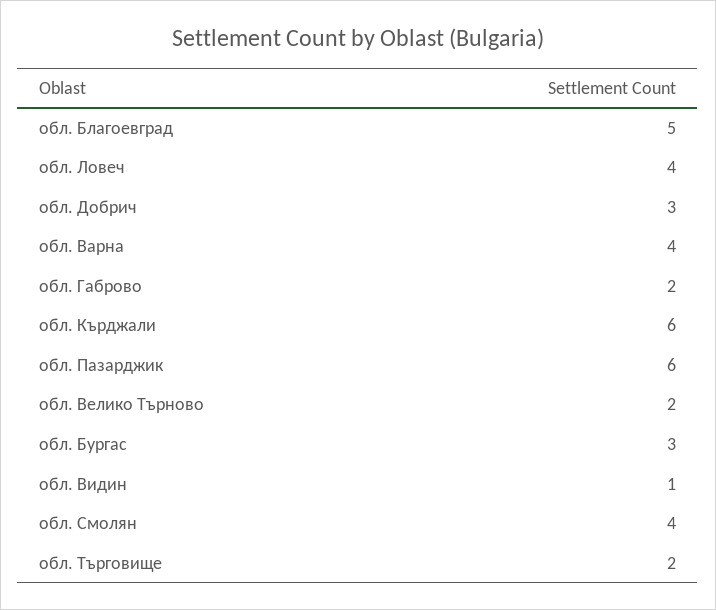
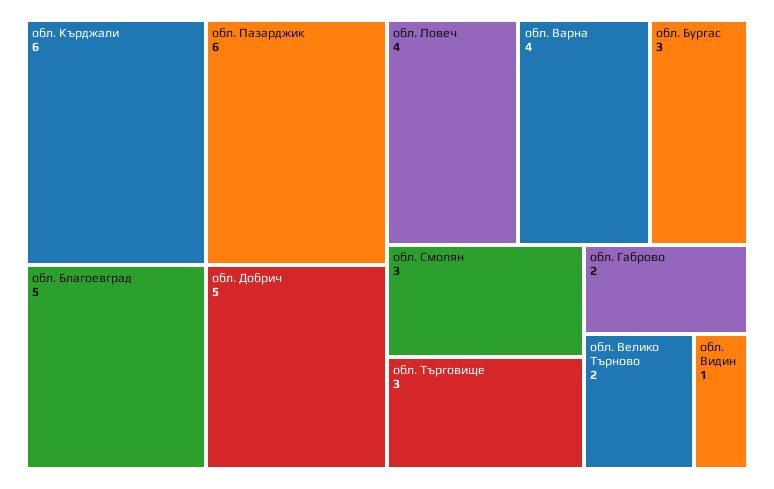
  {
    "обл. Благоевград": 5,
    "обл. Ловеч": 4,
-   "обл. Добрич": 3,
+   "обл. Добрич": 5,
    "обл. Варна": 4,
    "обл. Габрово": 2,
    "обл. Кърджали": 6,
    "обл. Пазарджик": 6,
    "обл. Велико Търново": 2,
    "обл. Бургас": 3,
    "обл. Видин": 1,
-   "обл. Смолян": 4,
+   "обл. Смолян": 3,
-   "обл. Търговище": 2
+   "обл. Търговище": 3
  }

